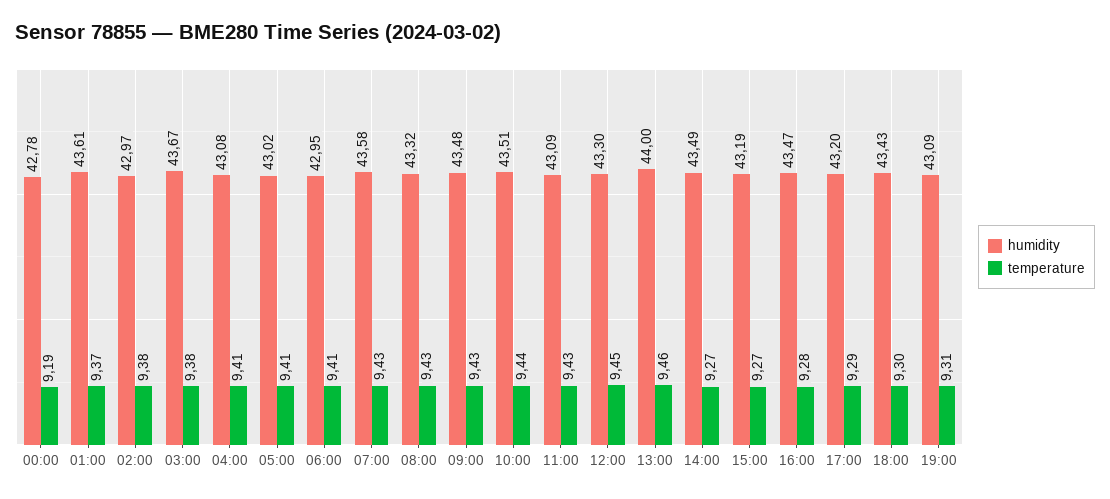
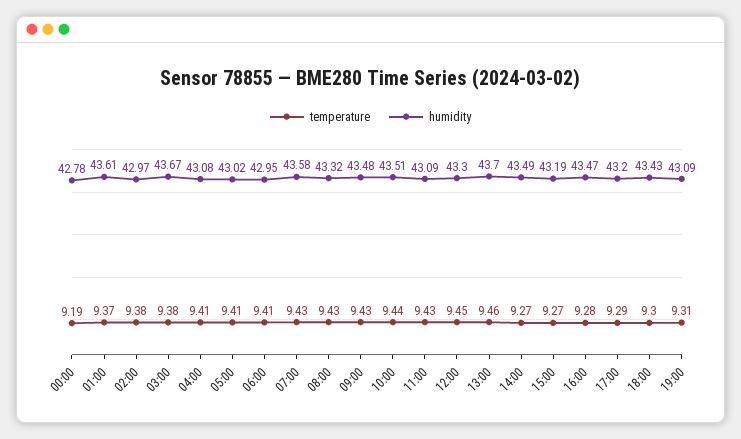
  {
    "humidity": {
      "00:00": 42.78,
      "01:00": 43.61,
      "02:00": 42.97,
      "03:00": 43.67,
      "04:00": 43.08,
      "05:00": 43.02,
      "06:00": 42.95,
      "07:00": 43.58,
      "08:00": 43.32,
      "09:00": 43.48,
      "10:00": 43.51,
      "11:00": 43.09,
      "12:00": 43.3,
-     "13:00": 44,
+     "13:00": 43.7,
      "14:00": 43.49,
      "15:00": 43.19,
      "16:00": 43.47,
      "17:00": 43.2,
      "18:00": 43.43,
      "19:00": 43.09
    },
    "temperature": {
      "00:00": 9.19,
      "01:00": 9.37,
      "02:00": 9.38,
      "03:00": 9.38,
      "04:00": 9.41,
      "05:00": 9.41,
      "06:00": 9.41,
      "07:00": 9.43,
      "08:00": 9.43,
      "09:00": 9.43,
      "10:00": 9.44,
      "11:00": 9.43,
      "12:00": 9.45,
      "13:00": 9.46,
      "14:00": 9.27,
      "15:00": 9.27,
      "16:00": 9.28,
      "17:00": 9.29,
      "18:00": 9.3,
      "19:00": 9.31
    }
  }

